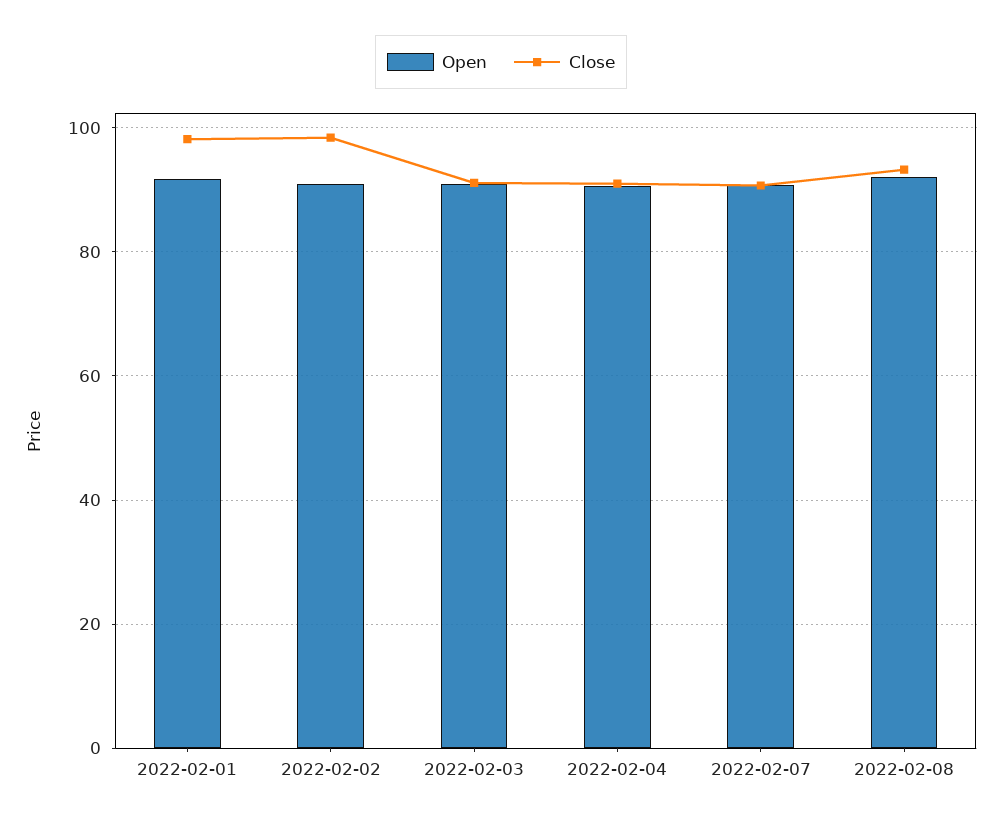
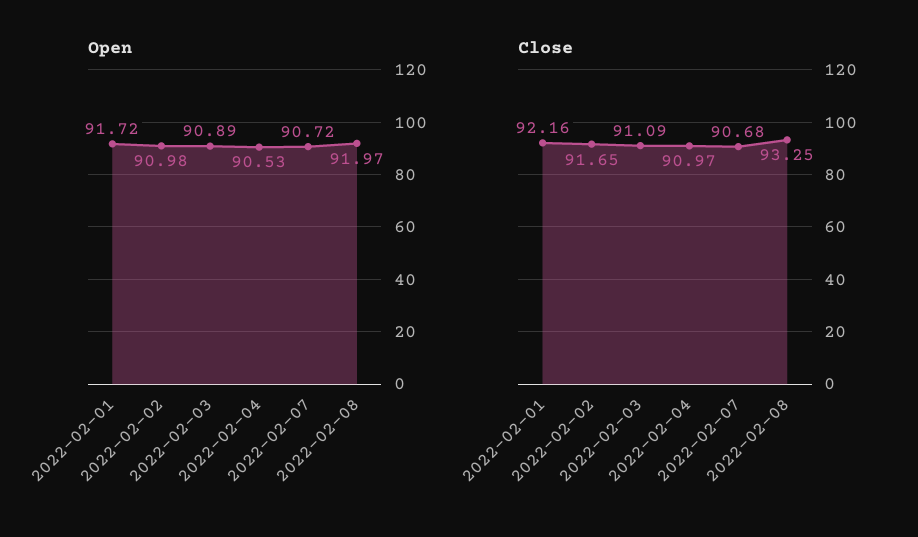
  {
    "Open": {
      "2022-02-01": 91.72,
      "2022-02-02": 90.98,
      "2022-02-03": 90.89,
      "2022-02-04": 90.53,
      "2022-02-07": 90.72,
      "2022-02-08": 91.97
    },
    "Close": {
-     "2022-02-01": 98,
+     "2022-02-01": 92.16,
-     "2022-02-02": 98,
+     "2022-02-02": 91.65,
      "2022-02-03": 91.09,
      "2022-02-04": 90.97,
      "2022-02-07": 90.68,
      "2022-02-08": 93.25
    }
  }

